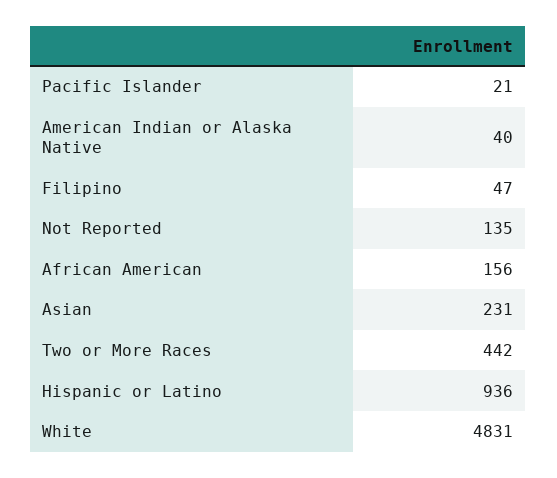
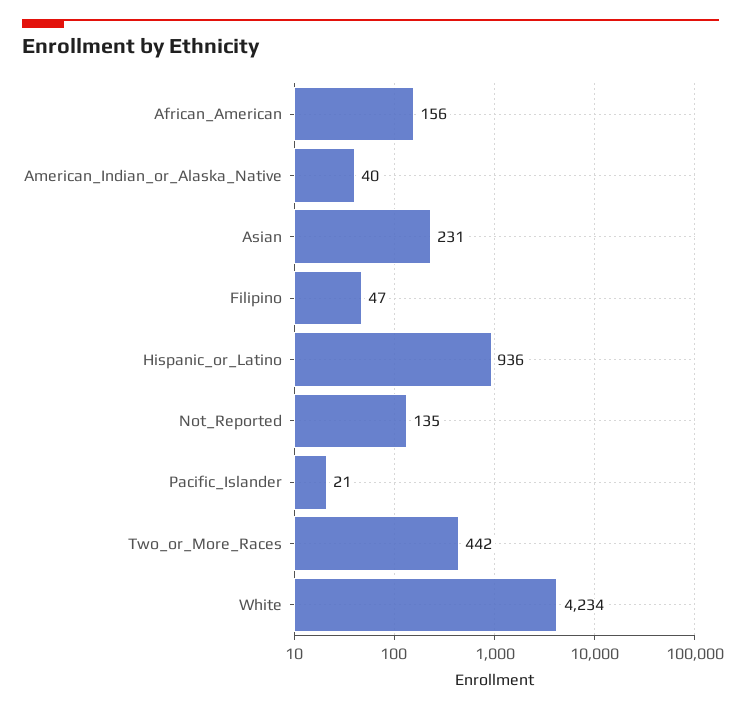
  {
    "Pacific Islander": 21,
    "American Indian or Alaska Native": 40,
    "Filipino": 47,
    "Not Reported": 135,
    "African American": 156,
    "Asian": 231,
    "Two or More Races": 442,
    "Hispanic or Latino": 936,
-   "White": 4831
+   "White": 4234
  }

